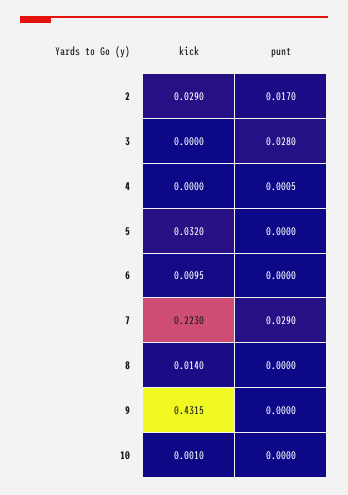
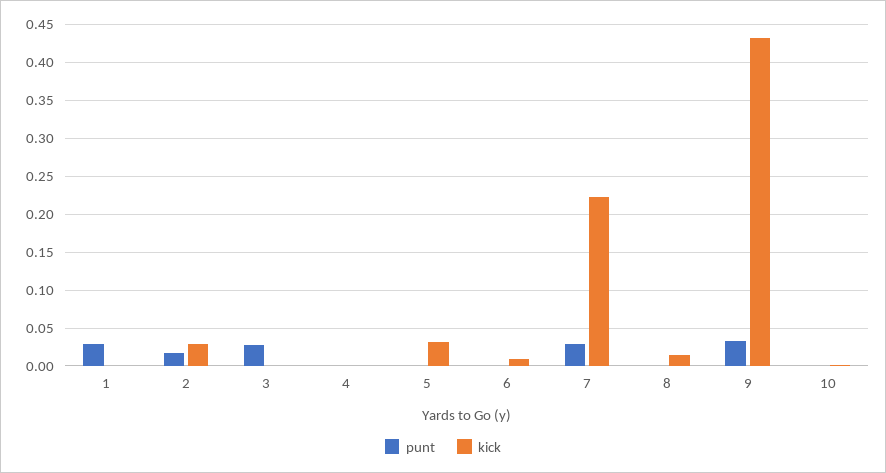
  {
    "kick": {
      "2": 0.029,
      "3": 0,
      "4": 0,
      "5": 0.032,
      "6": 0.0095,
      "7": 0.223,
      "8": 0.014,
      "9": 0.4315,
-     "10": 0.001
+     "10": 0.001,
+     "1": 0
    },
    "punt": {
      "2": 0.017,
      "3": 0.028,
      "4": 0.0005,
      "5": 0,
      "6": 0,
      "7": 0.029,
      "8": 0,
-     "9": 0,
+     "9": 0.03,
-     "10": 0
+     "10": 0,
+     "1": 0.03
    }
  }

